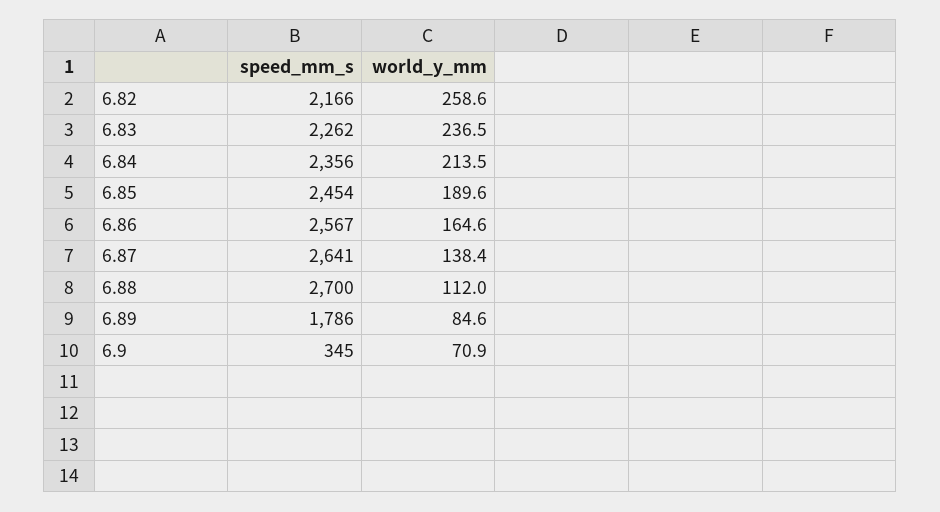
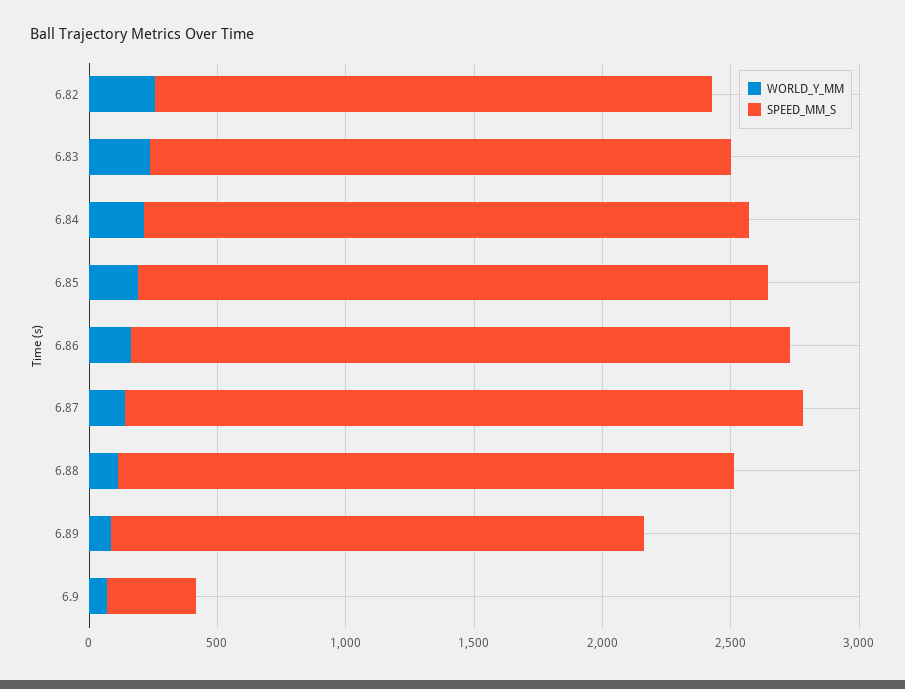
  {
    "speed_mm_s": {
      "6.82": 2166,
      "6.83": 2262,
      "6.84": 2356,
      "6.85": 2454,
      "6.86": 2567,
      "6.87": 2641,
-     "6.88": 2700,
+     "6.88": 2400,
-     "6.89": 1786,
+     "6.89": 2100,
      "6.9": 345
    },
    "world_y_mm": {
      "6.82": 258.6,
      "6.83": 236.5,
      "6.84": 213.5,
      "6.85": 189.6,
      "6.86": 164.6,
      "6.87": 138.4,
      "6.88": 112,
      "6.89": 84.6,
      "6.9": 70.9
    }
  }

